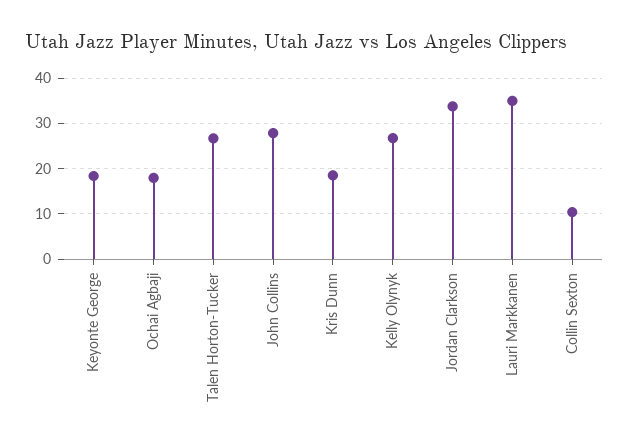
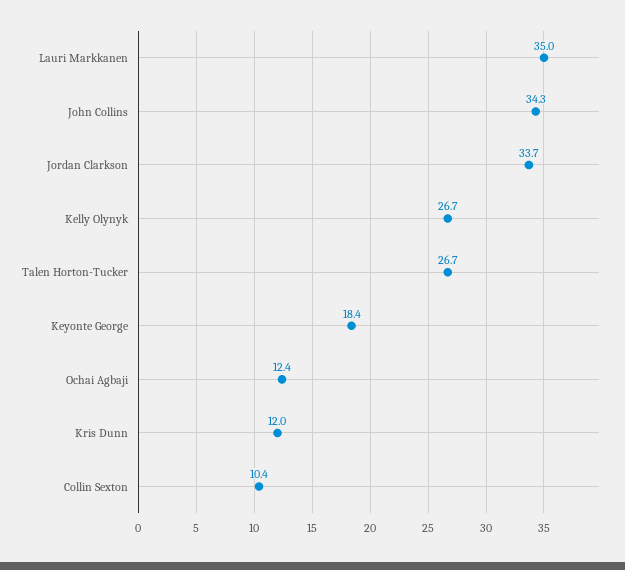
  {
    "Keyonte George": 18.4,
-   "Ochai Agbaji": 18,
+   "Ochai Agbaji": 12.4,
    "Talen Horton-Tucker": 26.7,
-   "John Collins": 28,
+   "John Collins": 34.3,
-   "Kris Dunn": 18,
+   "Kris Dunn": 12,
    "Kelly Olynyk": 26.7,
    "Jordan Clarkson": 33.7,
    "Lauri Markkanen": 35,
    "Collin Sexton": 10.4
  }

